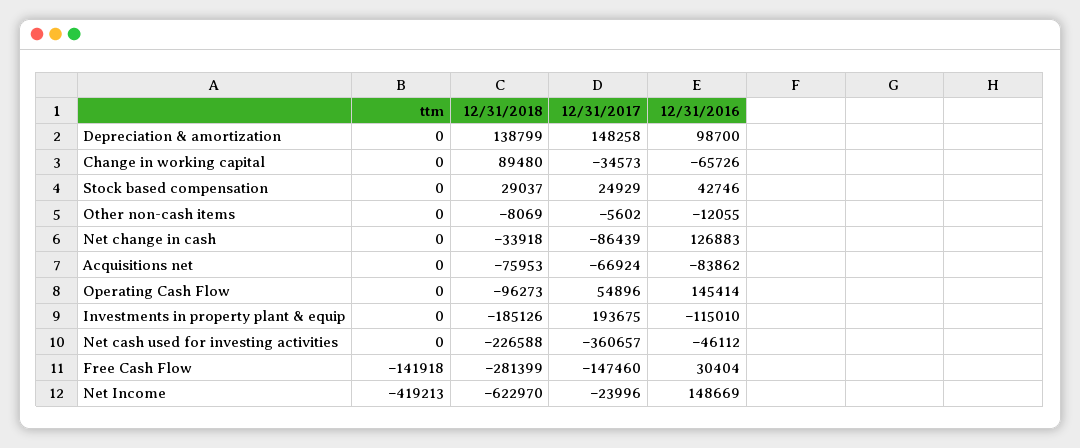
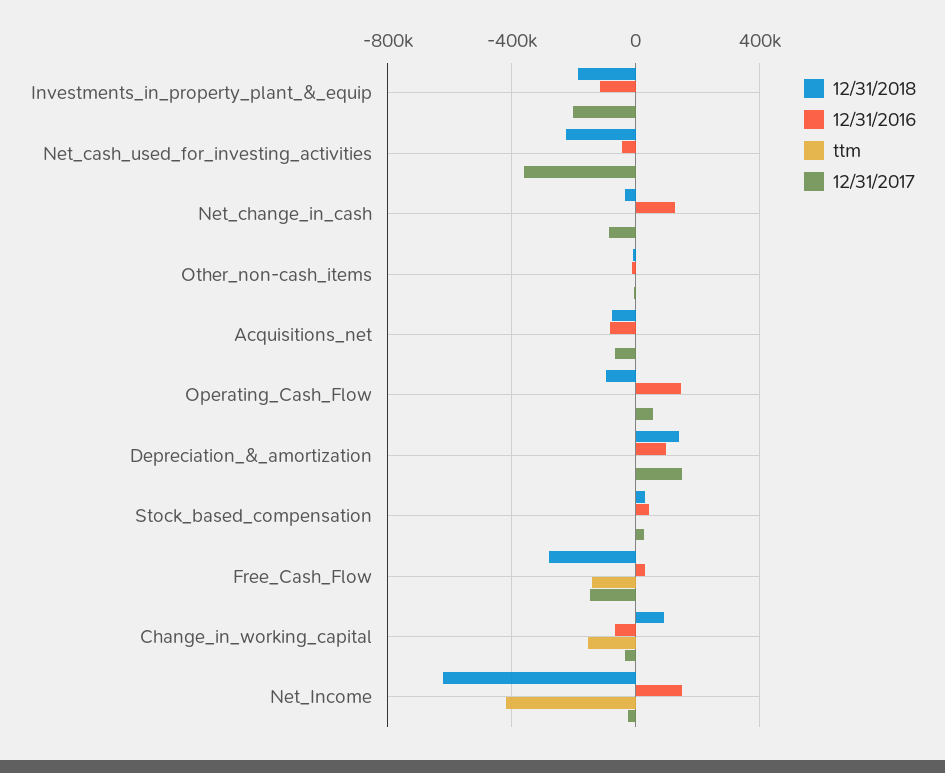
  {
    "ttm": {
      "Depreciation & amortization": 0,
-     "Change in working capital": 0,
+     "Change in working capital": -150000,
      "Stock based compensation": 0,
      "Other non-cash items": 0,
      "Net change in cash": 0,
      "Acquisitions net": 0,
      "Operating Cash Flow": 0,
      "Investments in property plant & equip": 0,
      "Net cash used for investing activities": 0,
      "Free Cash Flow": -141918,
      "Net Income": -419213
    },
    "12/31/2018": {
      "Depreciation & amortization": 138799,
      "Change in working capital": 89480,
      "Stock based compensation": 29037,
      "Other non-cash items": -8069,
      "Net change in cash": -33918,
      "Acquisitions net": -75953,
      "Operating Cash Flow": -96273,
      "Investments in property plant & equip": -185126,
      "Net cash used for investing activities": -226588,
      "Free Cash Flow": -281399,
      "Net Income": -622970
    },
    "12/31/2017": {
      "Depreciation & amortization": 148258,
      "Change in working capital": -34573,
      "Stock based compensation": 24929,
      "Other non-cash items": -5602,
      "Net change in cash": -86439,
      "Acquisitions net": -66924,
      "Operating Cash Flow": 54896,
-     "Investments in property plant & equip": 193675,
+     "Investments in property plant & equip": -200000,
      "Net cash used for investing activities": -360657,
      "Free Cash Flow": -147460,
      "Net Income": -23996
    },
    "12/31/2016": {
      "Depreciation & amortization": 98700,
      "Change in working capital": -65726,
      "Stock based compensation": 42746,
      "Other non-cash items": -12055,
      "Net change in cash": 126883,
      "Acquisitions net": -83862,
      "Operating Cash Flow": 145414,
      "Investments in property plant & equip": -115010,
      "Net cash used for investing activities": -46112,
      "Free Cash Flow": 30404,
      "Net Income": 148669
    }
  }

